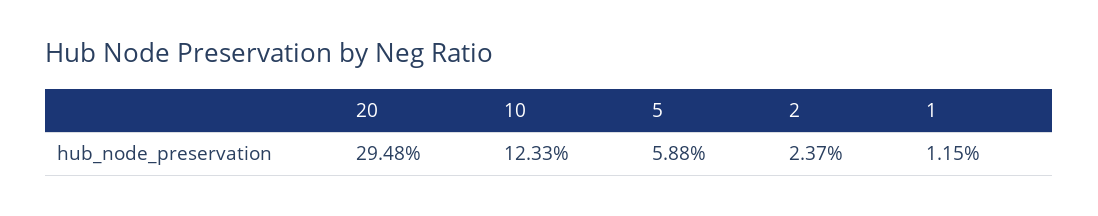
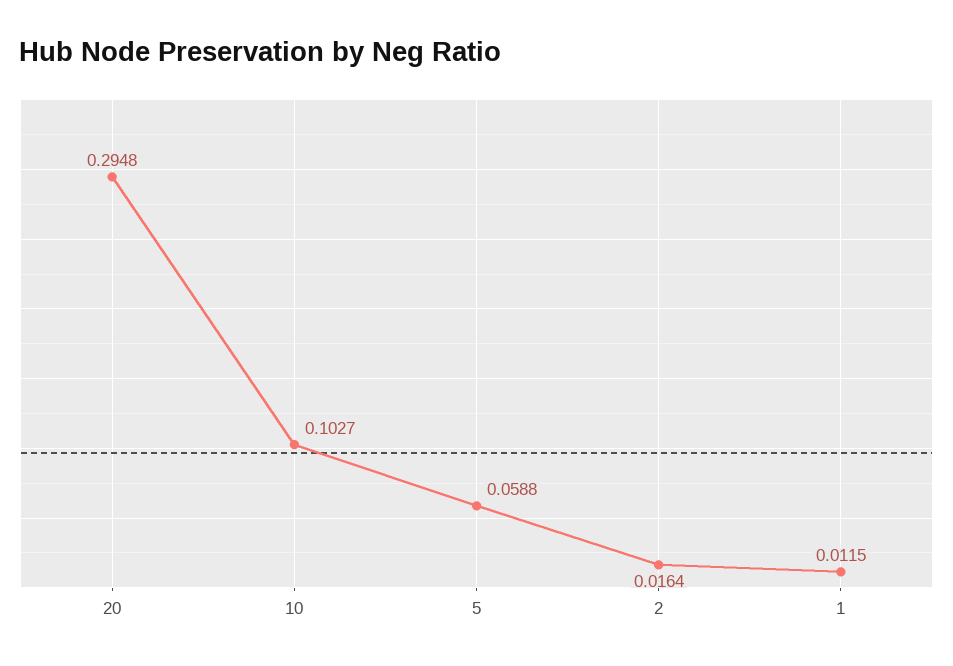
  {
    "20": 0.2948,
-   "10": 0.1233,
+   "10": 0.1027,
    "5": 0.0588,
-   "2": 0.0237,
+   "2": 0.0164,
    "1": 0.0115
  }

